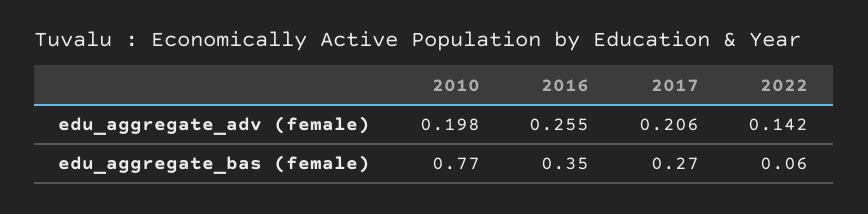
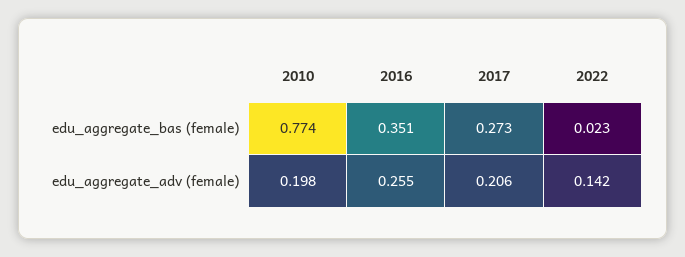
  {
    "2010": {
      "edu_aggregate_adv (female)": 0.198,
      "edu_aggregate_bas (female)": 0.774
    },
    "2016": {
      "edu_aggregate_adv (female)": 0.255,
      "edu_aggregate_bas (female)": 0.351
    },
    "2017": {
      "edu_aggregate_adv (female)": 0.206,
      "edu_aggregate_bas (female)": 0.273
    },
    "2022": {
      "edu_aggregate_adv (female)": 0.142,
-     "edu_aggregate_bas (female)": 0.06
+     "edu_aggregate_bas (female)": 0.023
    }
  }

